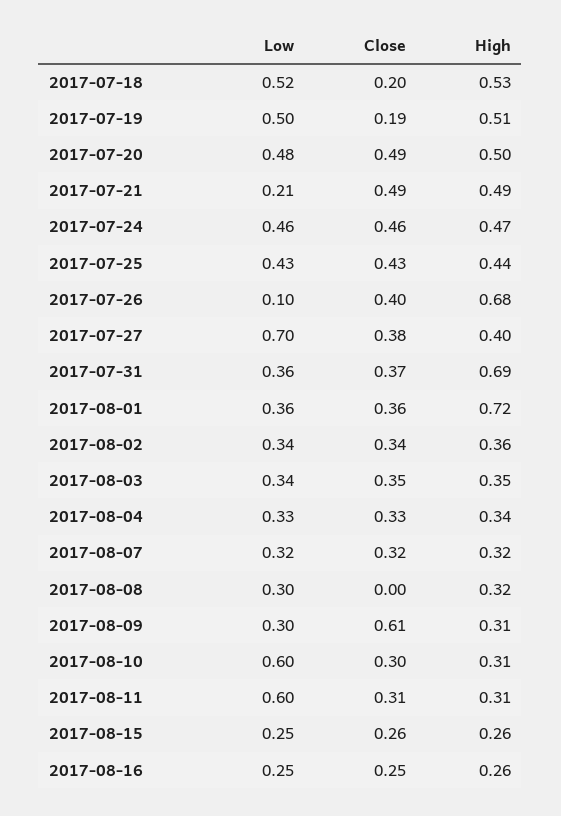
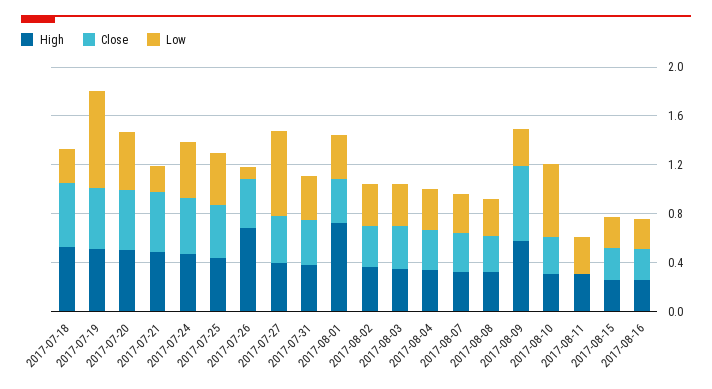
  {
    "Low": {
-     "2017-07-18": 0.52,
+     "2017-07-18": 0.3,
-     "2017-07-19": 0.5,
+     "2017-07-19": 0.8,
      "2017-07-20": 0.48,
      "2017-07-21": 0.21,
      "2017-07-24": 0.46,
      "2017-07-25": 0.43,
      "2017-07-26": 0.1,
      "2017-07-27": 0.7,
      "2017-07-31": 0.36,
      "2017-08-01": 0.36,
      "2017-08-02": 0.34,
      "2017-08-03": 0.34,
      "2017-08-04": 0.33,
      "2017-08-07": 0.32,
      "2017-08-08": 0.3,
      "2017-08-09": 0.3,
      "2017-08-10": 0.6,
-     "2017-08-11": 0.6,
+     "2017-08-11": 0.3,
      "2017-08-15": 0.25,
      "2017-08-16": 0.25
    },
    "Close": {
-     "2017-07-18": 0.2,
+     "2017-07-18": 0.5,
-     "2017-07-19": 0.19,
+     "2017-07-19": 0.5,
      "2017-07-20": 0.49,
      "2017-07-21": 0.49,
      "2017-07-24": 0.46,
      "2017-07-25": 0.43,
      "2017-07-26": 0.4,
      "2017-07-27": 0.38,
      "2017-07-31": 0.37,
      "2017-08-01": 0.36,
      "2017-08-02": 0.34,
      "2017-08-03": 0.35,
      "2017-08-04": 0.33,
      "2017-08-07": 0.32,
-     "2017-08-08": 0,
+     "2017-08-08": 0.3,
      "2017-08-09": 0.61,
      "2017-08-10": 0.3,
-     "2017-08-11": 0.31,
+     "2017-08-11": 0,
      "2017-08-15": 0.26,
      "2017-08-16": 0.25
    },
    "High": {
      "2017-07-18": 0.53,
      "2017-07-19": 0.51,
      "2017-07-20": 0.5,
      "2017-07-21": 0.49,
      "2017-07-24": 0.47,
      "2017-07-25": 0.44,
      "2017-07-26": 0.68,
      "2017-07-27": 0.4,
-     "2017-07-31": 0.69,
+     "2017-07-31": 0.4,
      "2017-08-01": 0.72,
      "2017-08-02": 0.36,
      "2017-08-03": 0.35,
      "2017-08-04": 0.34,
      "2017-08-07": 0.32,
      "2017-08-08": 0.32,
-     "2017-08-09": 0.31,
+     "2017-08-09": 0.6,
      "2017-08-10": 0.31,
      "2017-08-11": 0.31,
      "2017-08-15": 0.26,
      "2017-08-16": 0.26
    }
  }

